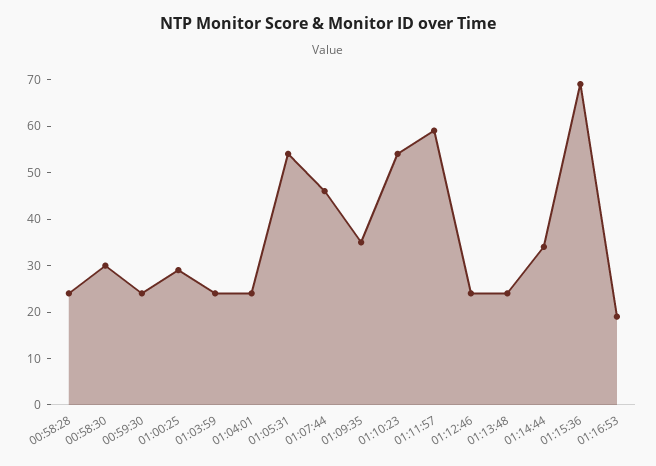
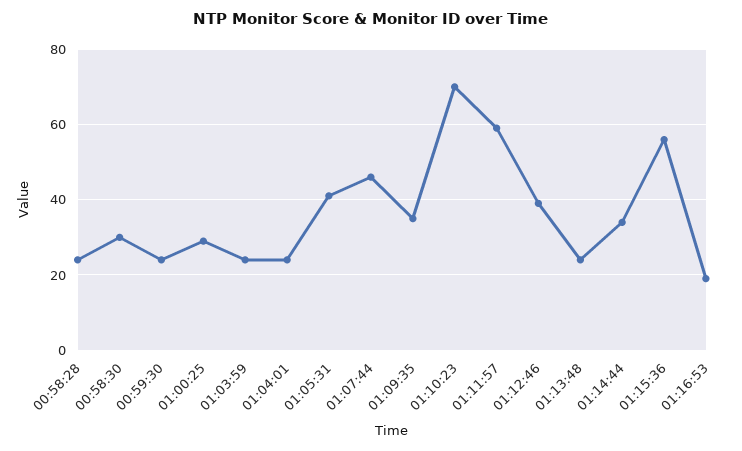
  {
    "00:58:28": 25,
    "00:58:30": 30,
    "00:59:30": 25,
    "01:00:25": 30,
    "01:03:59": 25,
    "01:04:01": 25,
-   "01:05:31": 55,
+   "01:05:31": 40,
    "01:07:44": 45,
    "01:09:35": 35,
-   "01:10:23": 55,
+   "01:10:23": 70,
    "01:11:57": 60,
-   "01:12:46": 25,
+   "01:12:46": 40,
    "01:13:48": 25,
    "01:14:44": 35,
-   "01:15:36": 70,
+   "01:15:36": 55,
    "01:16:53": 20
  }

